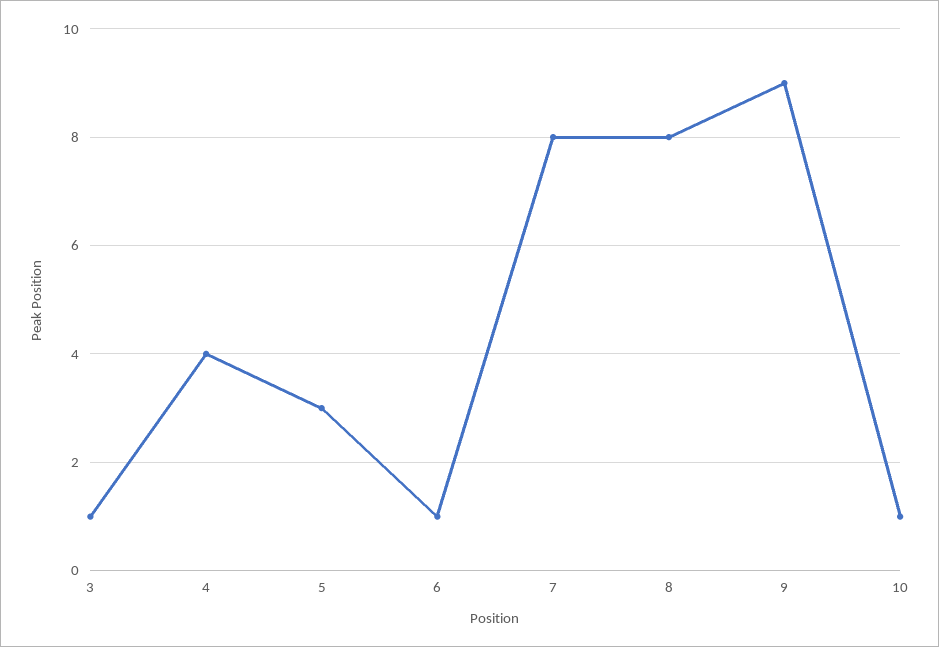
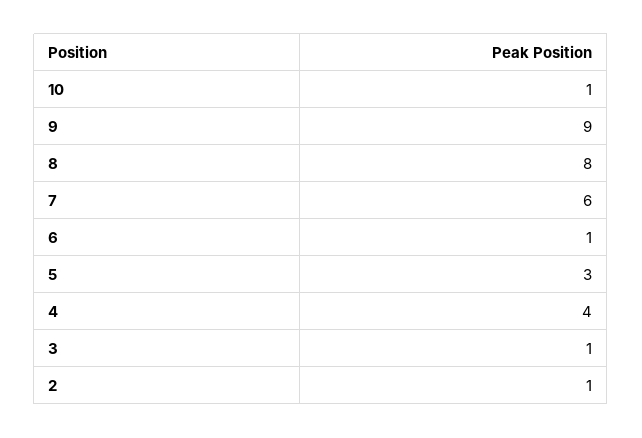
  {
    "3": 1,
    "4": 4,
    "5": 3,
    "6": 1,
-   "7": 8,
+   "7": 6,
    "8": 8,
    "9": 9,
-   "10": 1
+   "10": 1,
+   "2": 1
  }

